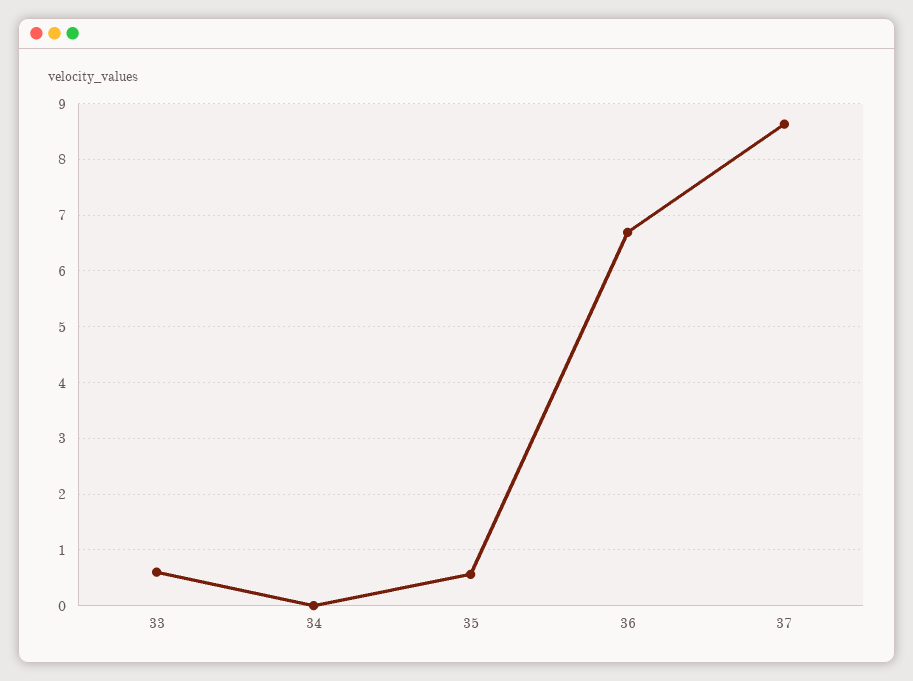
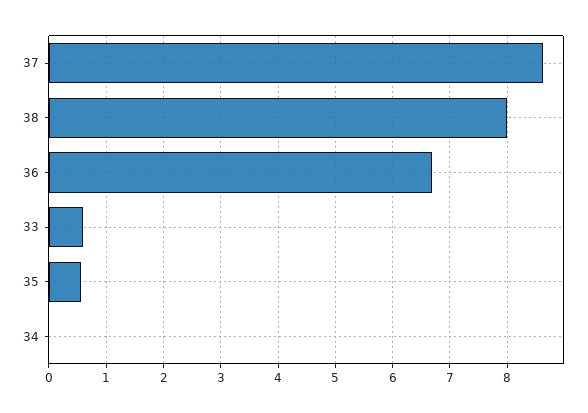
  {
    "33": 0.6,
    "34": 0,
    "35": 0.6,
    "36": 6.6,
-   "37": 8.6
+   "37": 8.6,
+   "38": 8
  }

